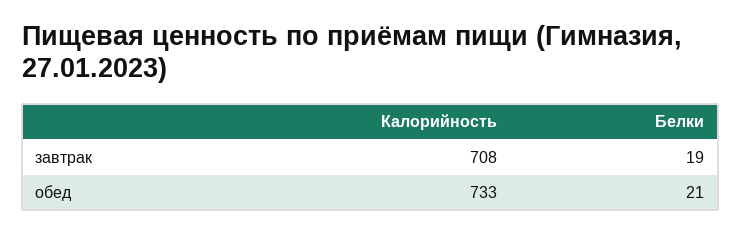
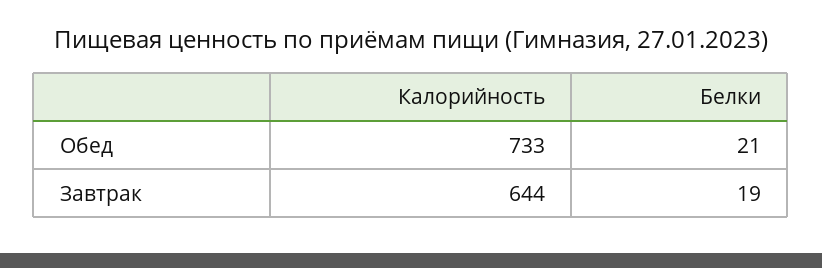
  {
    "Калорийность": {
-     "завтрак": 708,
+     "завтрак": 644,
      "обед": 733
    },
    "Белки": {
      "завтрак": 19,
      "обед": 21
    }
  }

